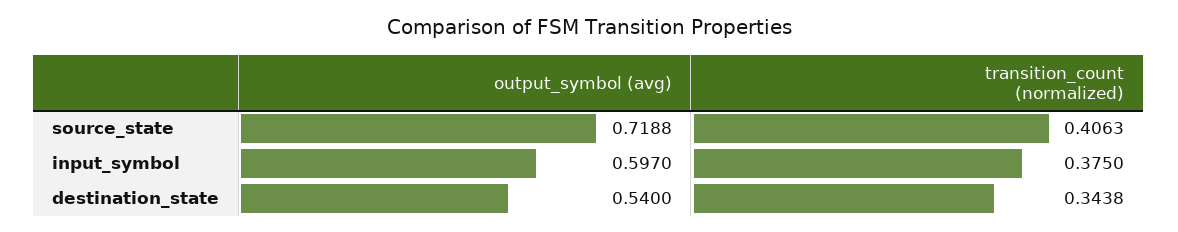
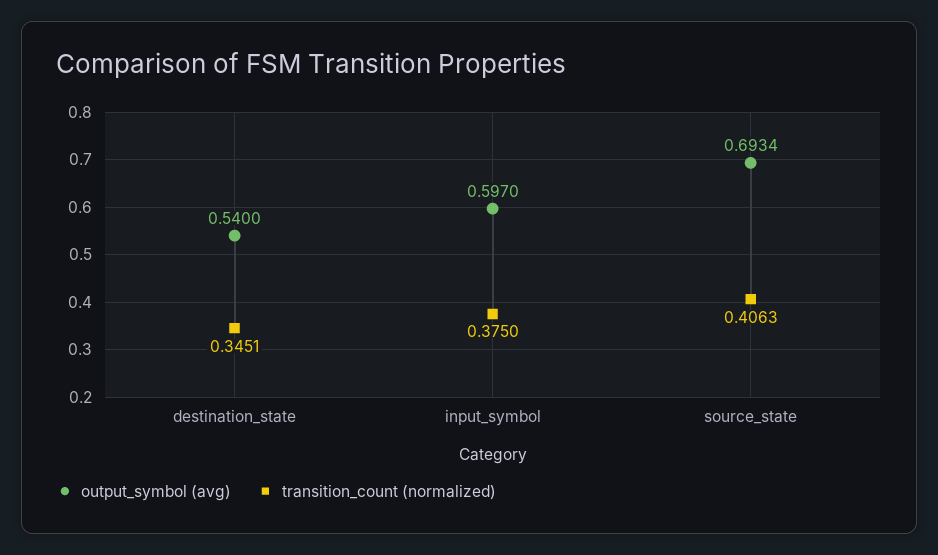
  {
    "output_symbol (avg)": {
-     "source_state": 0.7188,
+     "source_state": 0.6934,
      "input_symbol": 0.597,
      "destination_state": 0.54
    },
    "transition_count (normalized)": {
      "source_state": 0.4063,
      "input_symbol": 0.375,
-     "destination_state": 0.3438
+     "destination_state": 0.3451
    }
  }

